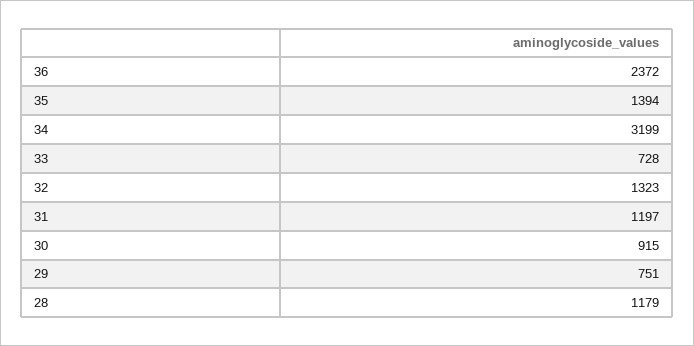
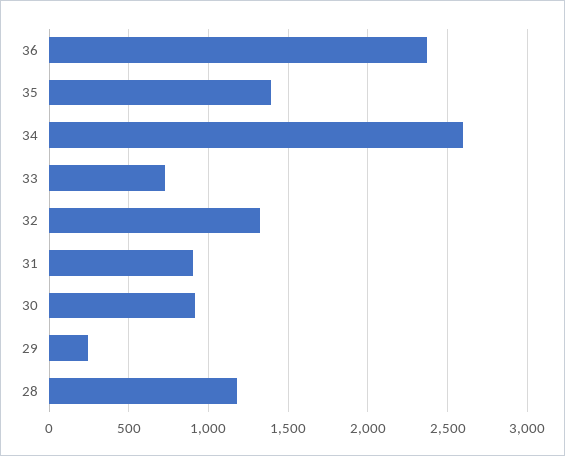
  {
    "36": 2372,
    "35": 1394,
-   "34": 3199,
+   "34": 2600,
    "33": 728,
    "32": 1323,
-   "31": 1197,
+   "31": 900,
    "30": 915,
-   "29": 751,
+   "29": 250,
    "28": 1179
  }

